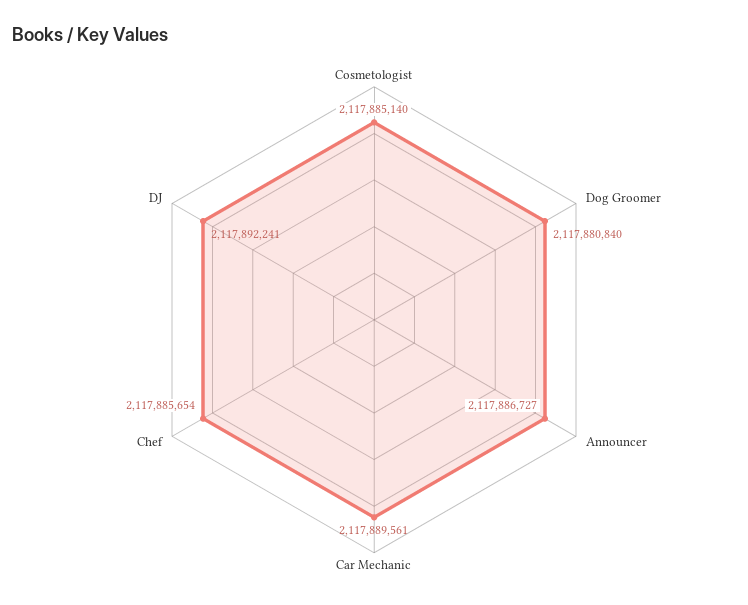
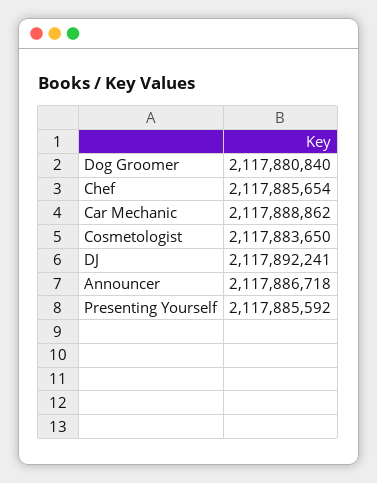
  {
-   "Cosmetologist": 2117885140,
+   "Cosmetologist": 2117883650,
    "Dog Groomer": 2117880840,
-   "Announcer": 2117886727,
+   "Announcer": 2117886718,
-   "Car Mechanic": 2117889561,
+   "Car Mechanic": 2117888862,
    "Chef": 2117885654,
-   "DJ": 2117892241
+   "DJ": 2117892241,
+   "Presenting Yourself": 2117885592
  }

